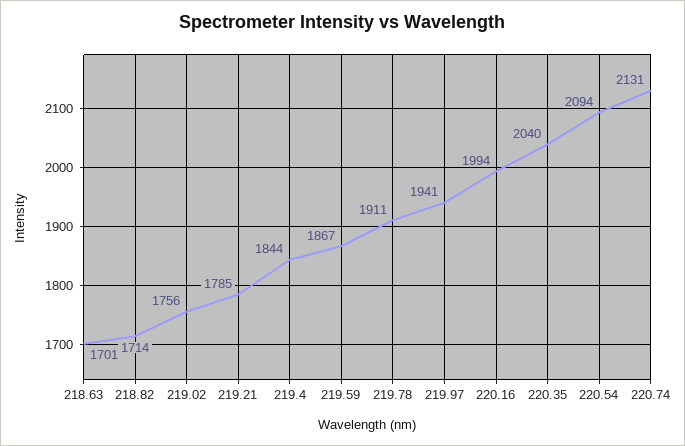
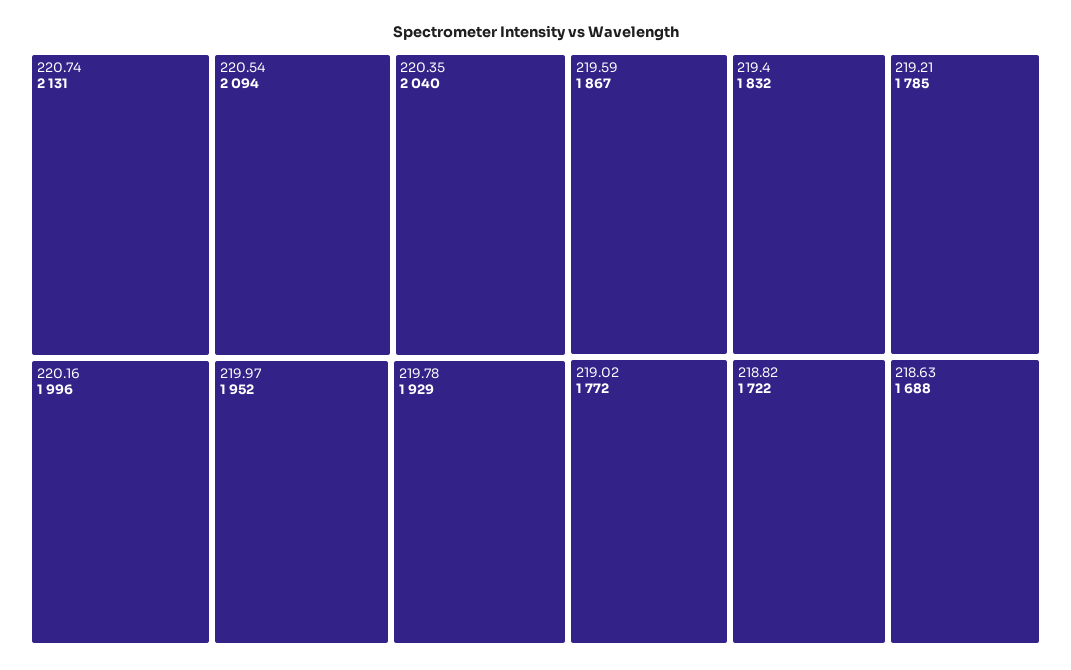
  {
-   "218.63": 1701,
+   "218.63": 1688,
-   "218.82": 1714,
+   "218.82": 1722,
-   "219.02": 1756,
+   "219.02": 1772,
    "219.21": 1785,
-   "219.4": 1844,
+   "219.4": 1832,
    "219.59": 1867,
-   "219.78": 1911,
+   "219.78": 1929,
-   "219.97": 1941,
+   "219.97": 1952,
-   "220.16": 1994,
+   "220.16": 1996,
    "220.35": 2040,
    "220.54": 2094,
    "220.74": 2131
  }

